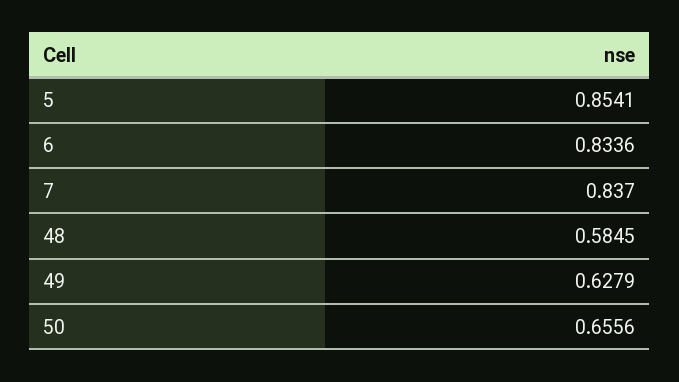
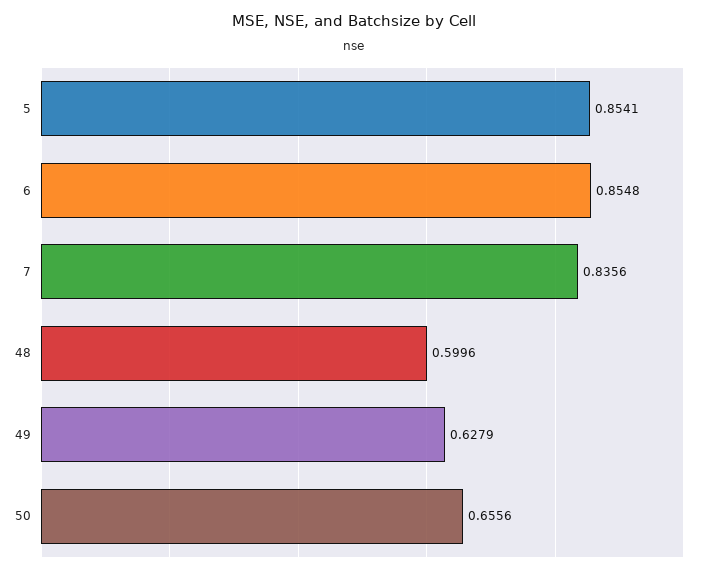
  {
    "5": 0.8541,
-   "6": 0.8336,
+   "6": 0.8548,
-   "7": 0.837,
+   "7": 0.8356,
-   "48": 0.5845,
+   "48": 0.5996,
    "49": 0.6279,
    "50": 0.6556
  }

